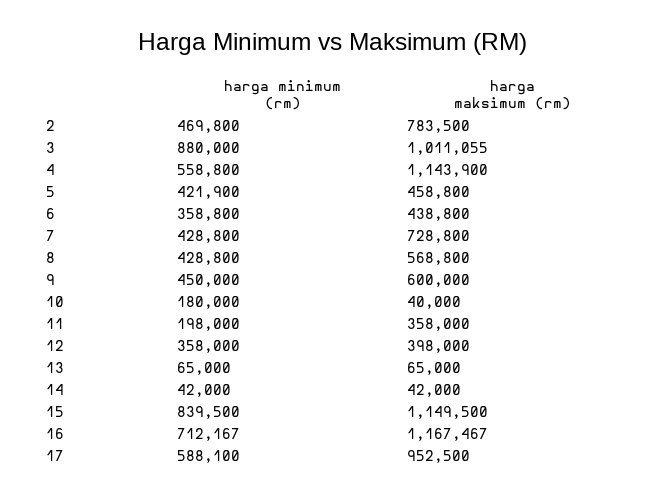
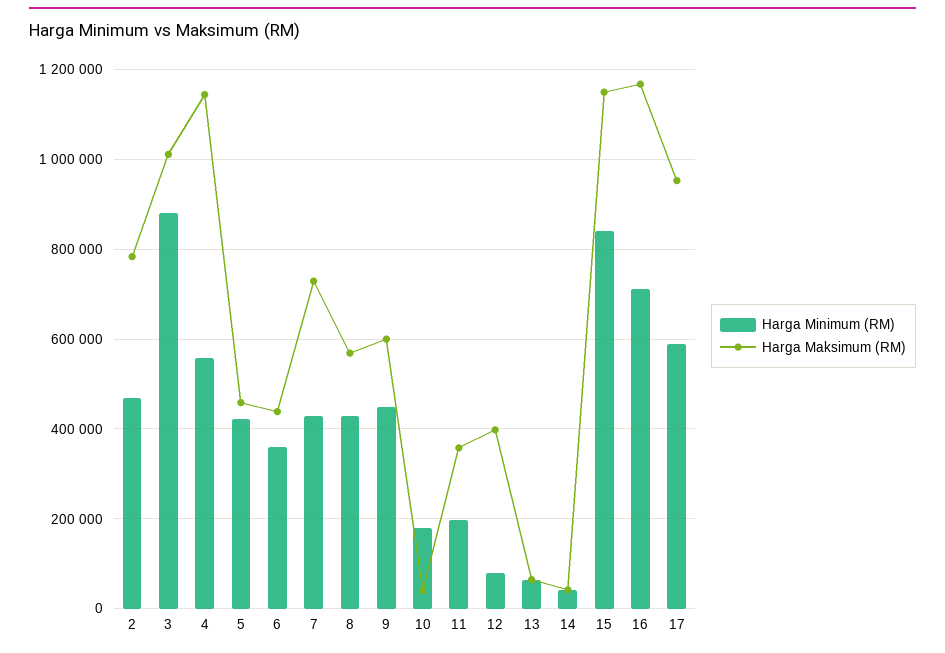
  {
    "harga minimum (rm)": {
      "2": 469800,
      "3": 880000,
      "4": 558800,
      "5": 421900,
      "6": 358800,
      "7": 428800,
      "8": 428800,
      "9": 450000,
      "10": 180000,
      "11": 198000,
-     "12": 358000,
+     "12": 80000,
      "13": 65000,
      "14": 42000,
      "15": 839500,
      "16": 712167,
      "17": 588100
    },
    "harga maksimum (rm)": {
      "2": 783500,
      "3": 1011055,
      "4": 1143900,
      "5": 458800,
      "6": 438800,
      "7": 728800,
      "8": 568800,
      "9": 600000,
      "10": 40000,
      "11": 358000,
      "12": 398000,
      "13": 65000,
      "14": 42000,
      "15": 1149500,
      "16": 1167467,
      "17": 952500
    }
  }

